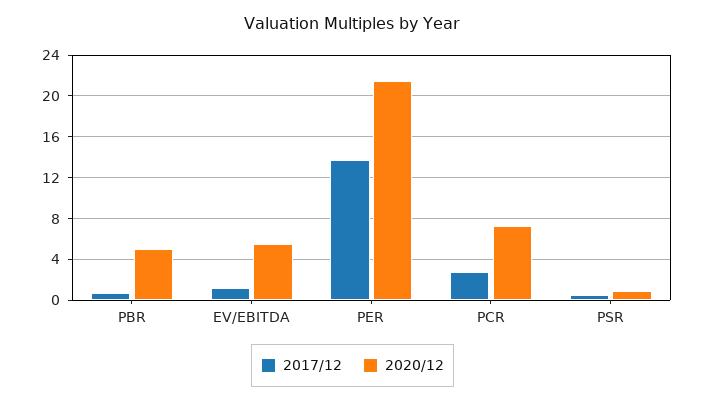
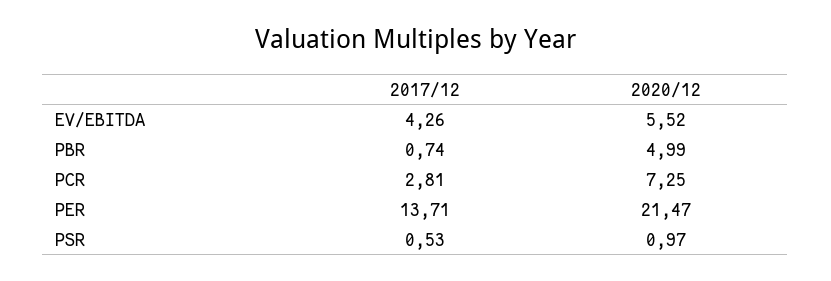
  {
    "2017/12": {
      "PBR": 0.74,
-     "EV/EBITDA": 1,
+     "EV/EBITDA": 4.26,
      "PER": 13.71,
      "PCR": 2.81,
      "PSR": 0.53
    },
    "2020/12": {
      "PBR": 4.99,
      "EV/EBITDA": 5.52,
      "PER": 21.47,
      "PCR": 7.25,
      "PSR": 0.97
    }
  }

